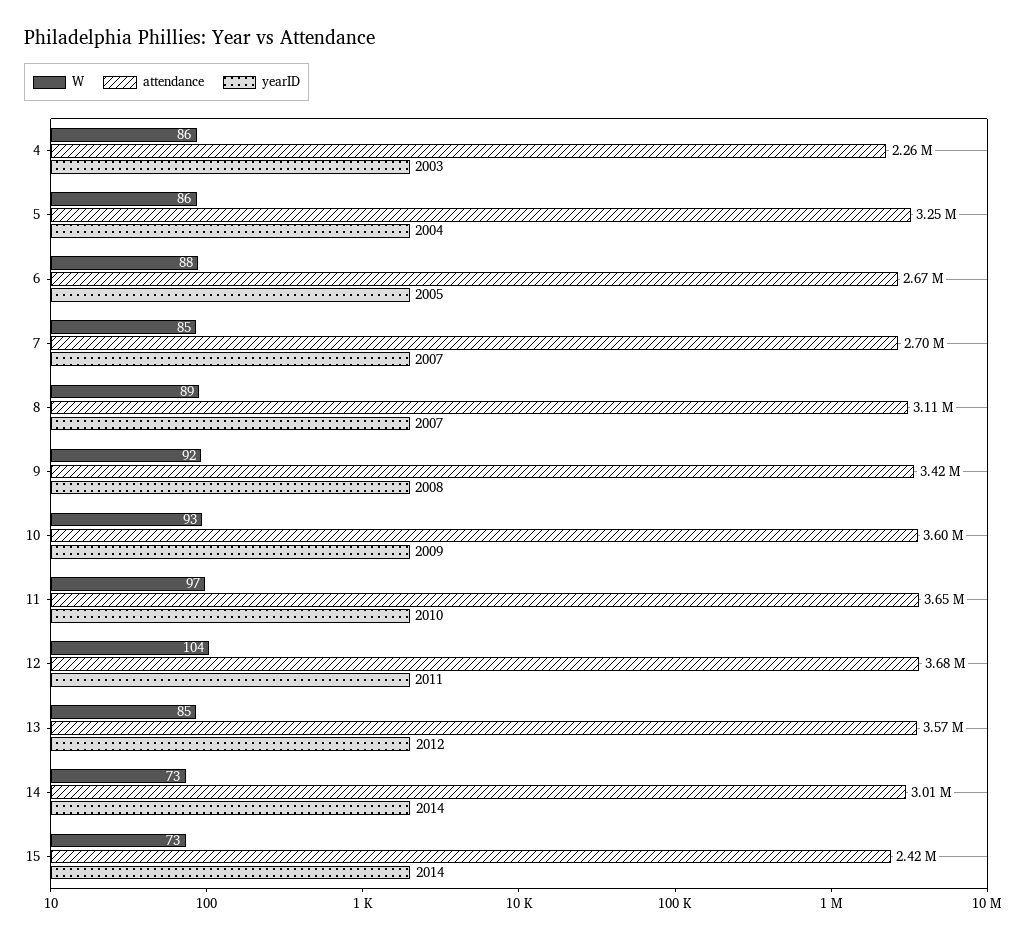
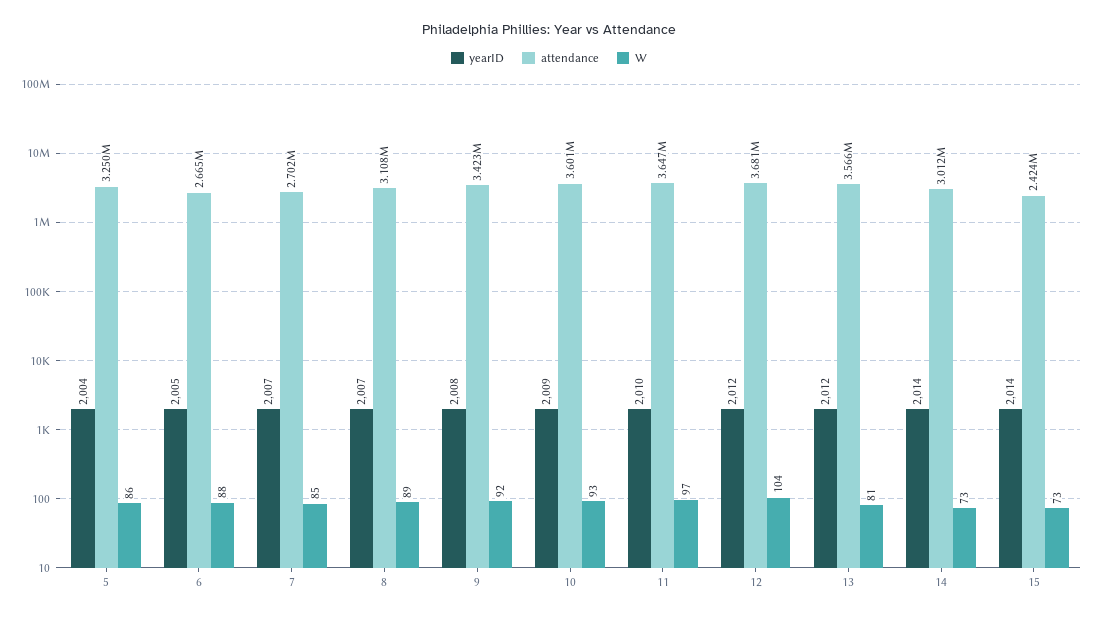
  {
    "W": {
-     "4": 86,
      "5": 86,
      "6": 88,
      "7": 85,
      "8": 89,
      "9": 92,
      "10": 93,
      "11": 97,
      "12": 104,
-     "13": 85,
+     "13": 81,
      "14": 73,
      "15": 73
    },
    "attendance": {
-     "4": 2260000,
      "5": 3250000,
      "6": 2665000,
      "7": 2702000,
      "8": 3108000,
      "9": 3423000,
      "10": 3601000,
      "11": 3647000,
      "12": 3681000,
      "13": 3566000,
      "14": 3012000,
      "15": 2424000
    },
    "yearID": {
-     "4": 2003,
      "5": 2004,
      "6": 2005,
      "7": 2007,
      "8": 2007,
      "9": 2008,
      "10": 2009,
      "11": 2010,
-     "12": 2011,
+     "12": 2012,
      "13": 2012,
      "14": 2014,
      "15": 2014
    }
  }

